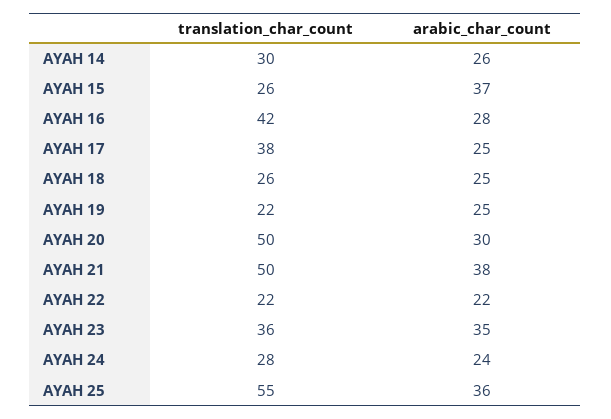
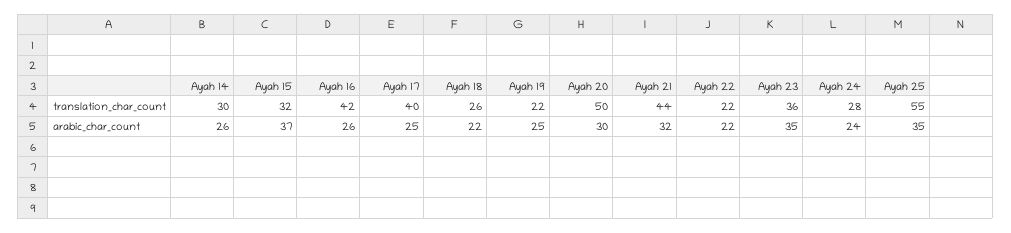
  {
    "translation_char_count": {
      "AYAH 14": 30,
-     "AYAH 15": 26,
+     "AYAH 15": 32,
      "AYAH 16": 42,
-     "AYAH 17": 38,
+     "AYAH 17": 40,
      "AYAH 18": 26,
      "AYAH 19": 22,
      "AYAH 20": 50,
-     "AYAH 21": 50,
+     "AYAH 21": 44,
      "AYAH 22": 22,
      "AYAH 23": 36,
      "AYAH 24": 28,
      "AYAH 25": 55
    },
    "arabic_char_count": {
      "AYAH 14": 26,
      "AYAH 15": 37,
-     "AYAH 16": 28,
+     "AYAH 16": 26,
      "AYAH 17": 25,
-     "AYAH 18": 25,
+     "AYAH 18": 22,
      "AYAH 19": 25,
      "AYAH 20": 30,
-     "AYAH 21": 38,
+     "AYAH 21": 32,
      "AYAH 22": 22,
      "AYAH 23": 35,
      "AYAH 24": 24,
-     "AYAH 25": 36
+     "AYAH 25": 35
    }
  }

